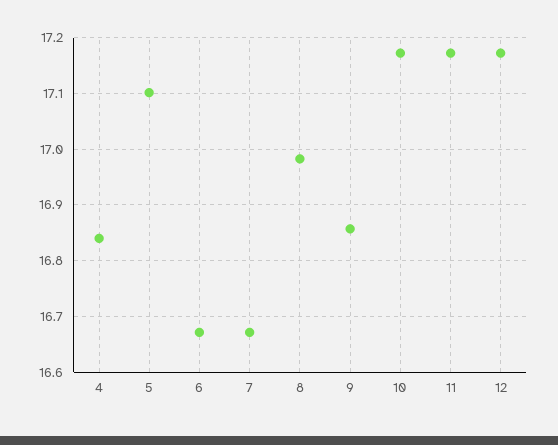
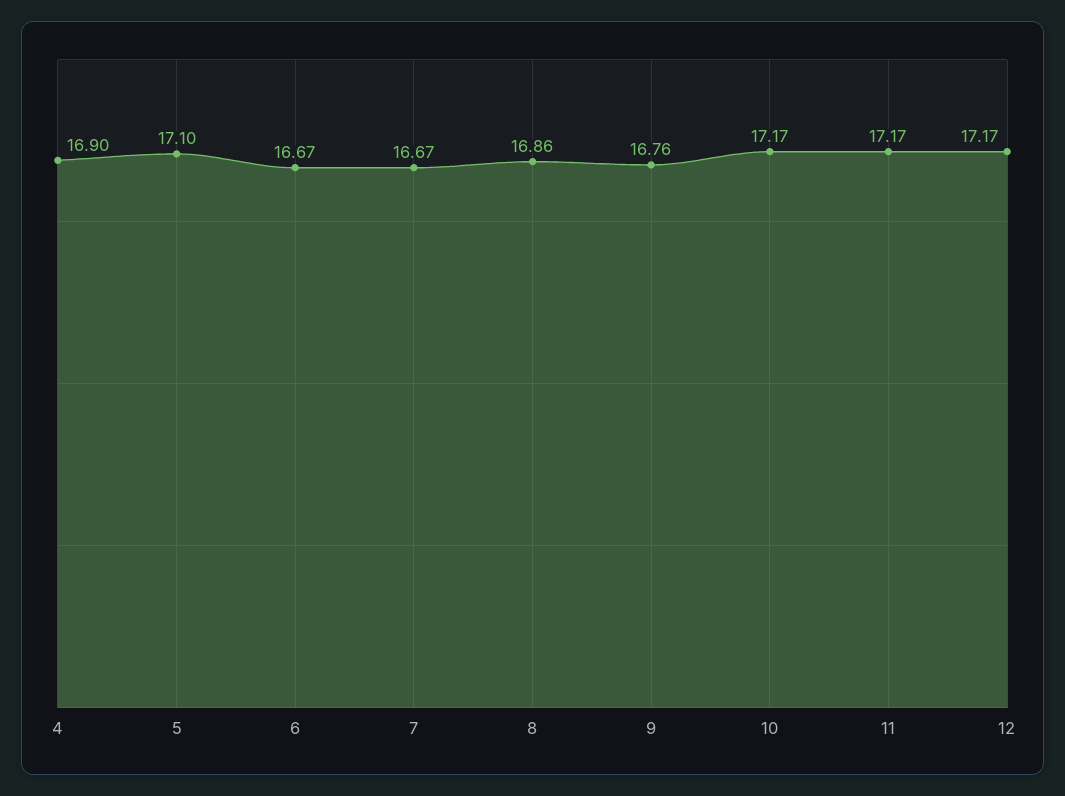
  {
-   "4": 16.84,
+   "4": 16.9,
    "5": 17.1,
    "6": 16.67,
    "7": 16.67,
-   "8": 16.98,
+   "8": 16.86,
-   "9": 16.86,
+   "9": 16.76,
    "10": 17.17,
    "11": 17.17,
    "12": 17.17
  }

